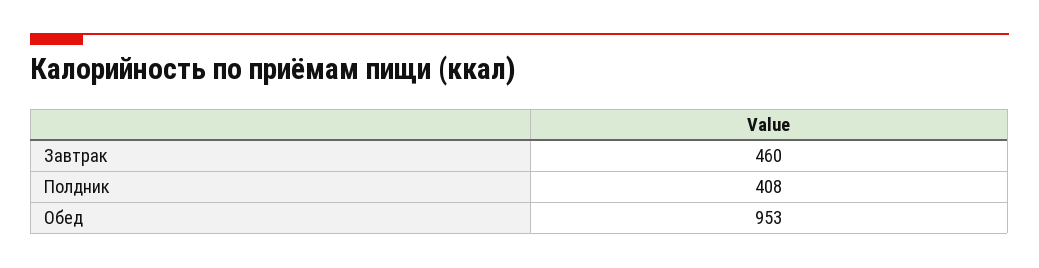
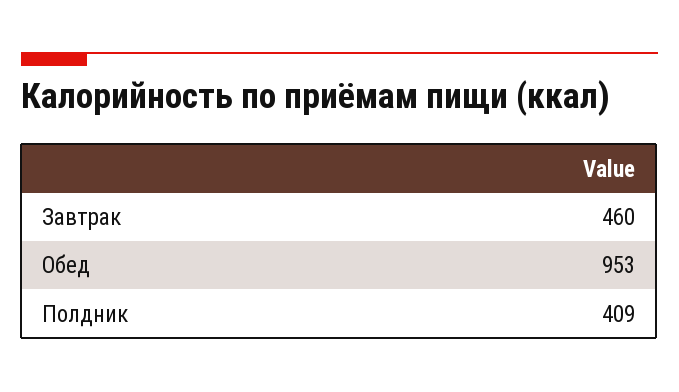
  {
    "Завтрак": 460,
-   "Полдник": 408,
+   "Полдник": 409,
    "Обед": 953
  }

